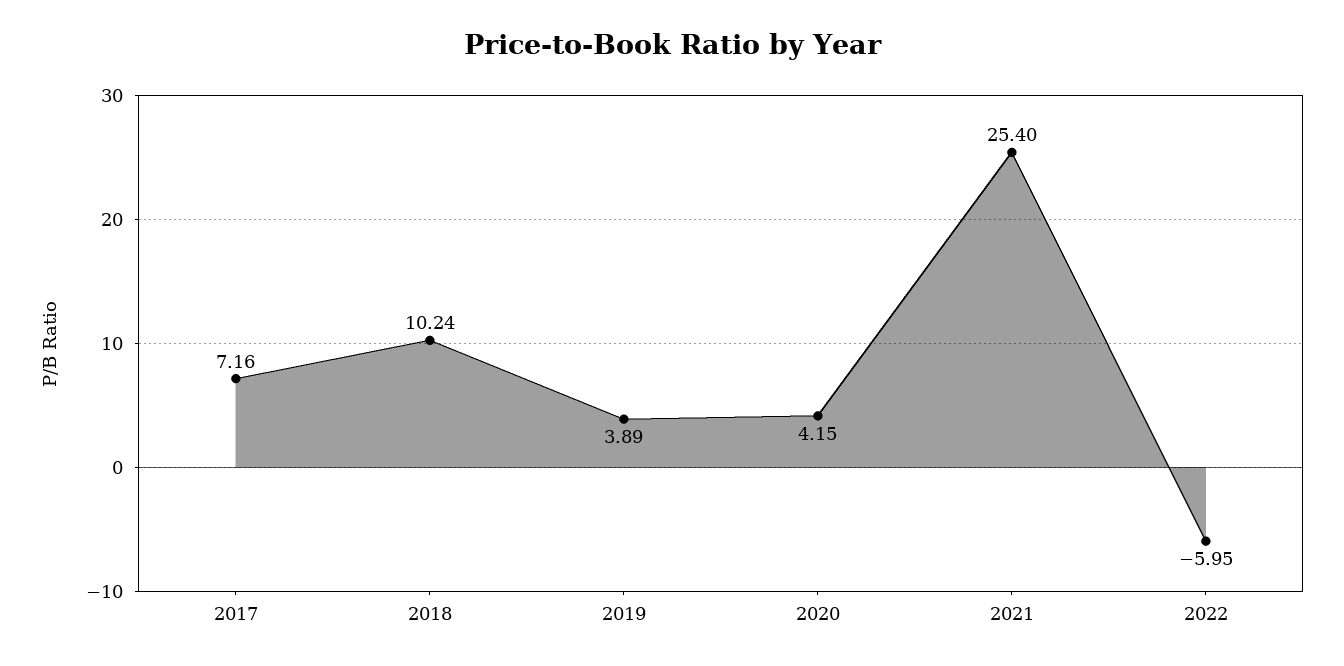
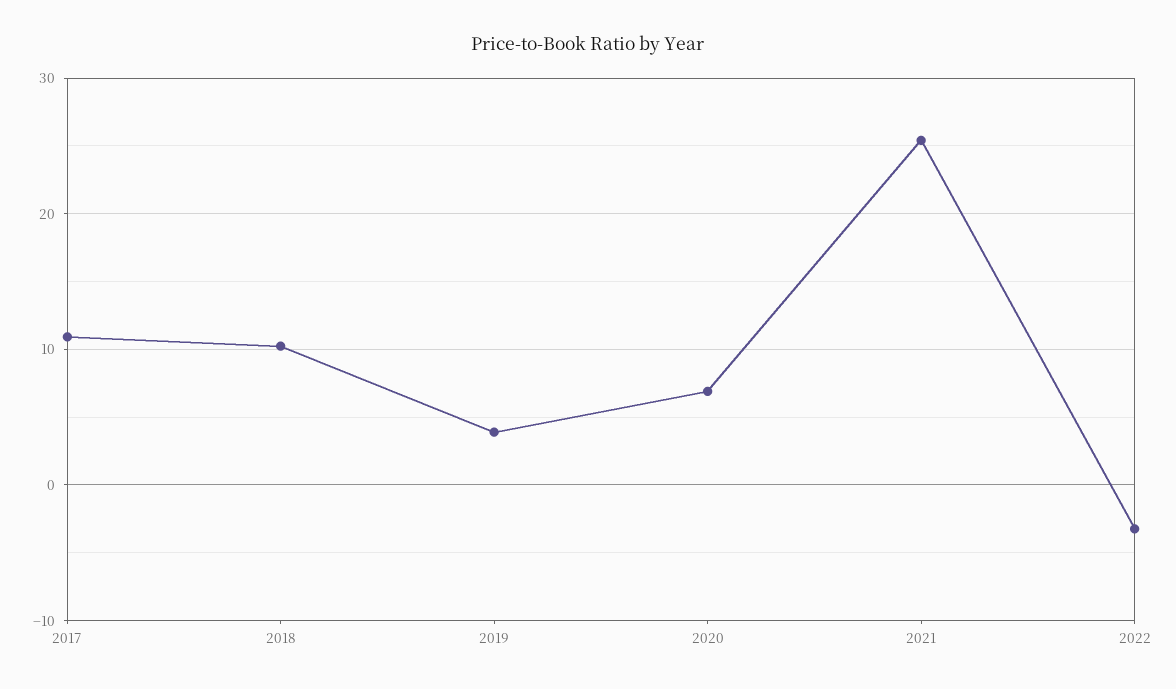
  {
-   "2017": 7.16,
+   "2017": 11,
    "2018": 10.24,
    "2019": 3.89,
-   "2020": 4.15,
+   "2020": 7,
    "2021": 25.4,
-   "2022": -5.95
+   "2022": -3
  }

